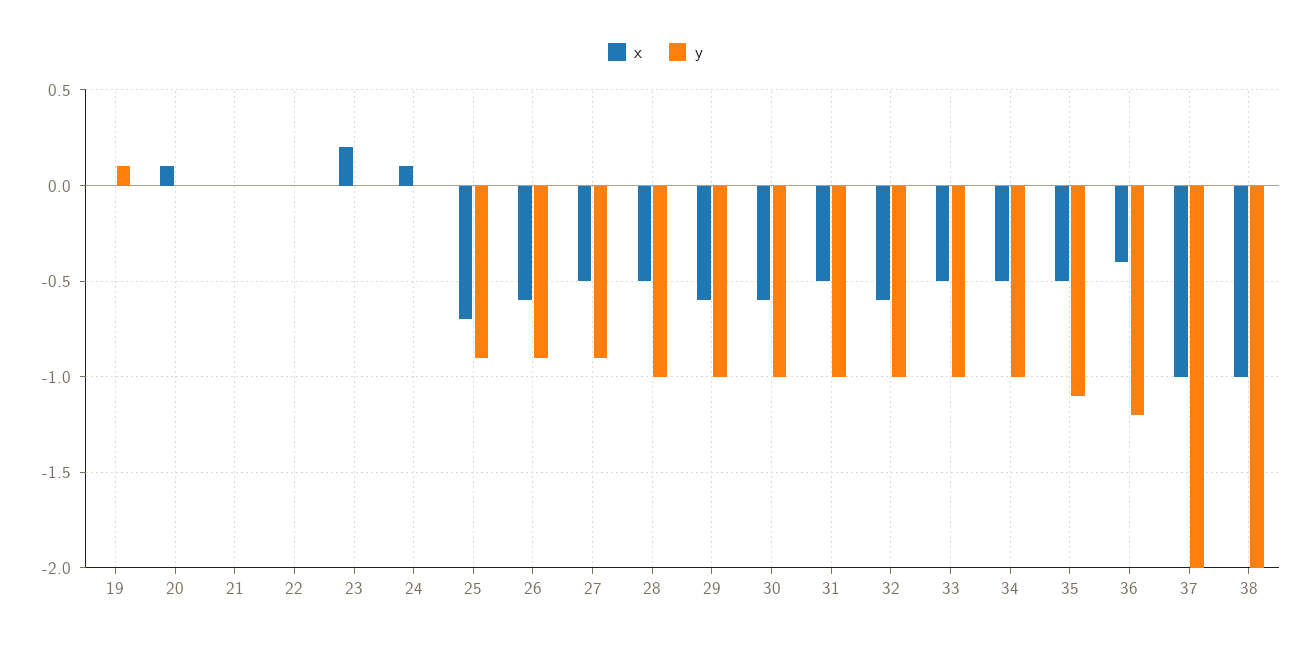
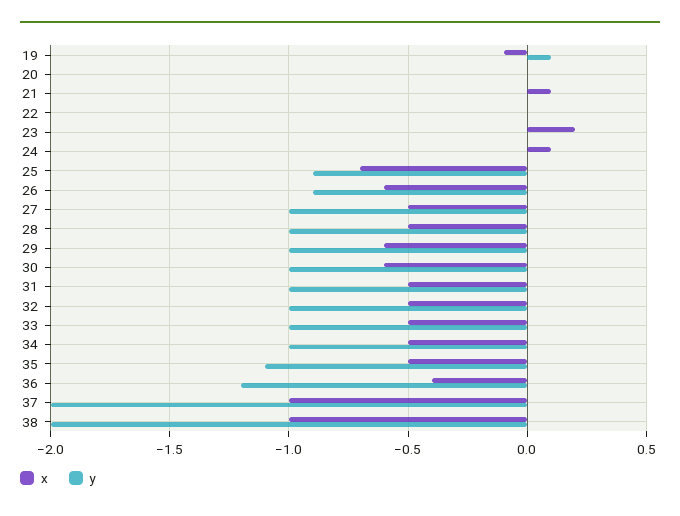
  {
    "x": {
-     "19": 0,
+     "19": -0.1,
-     "20": 0.1,
+     "20": 0,
-     "21": 0,
+     "21": 0.1,
      "22": 0,
      "23": 0.2,
      "24": 0.1,
      "25": -0.7,
      "26": -0.6,
      "27": -0.5,
      "28": -0.5,
      "29": -0.6,
      "30": -0.6,
      "31": -0.5,
-     "32": -0.6,
+     "32": -0.5,
      "33": -0.5,
      "34": -0.5,
      "35": -0.5,
      "36": -0.4,
      "37": -1,
      "38": -1
    },
    "y": {
      "19": 0.1,
      "20": 0,
      "21": 0,
      "22": 0,
      "23": 0,
      "24": 0,
      "25": -0.9,
      "26": -0.9,
-     "27": -0.9,
+     "27": -1,
      "28": -1,
      "29": -1,
      "30": -1,
      "31": -1,
      "32": -1,
      "33": -1,
      "34": -1,
      "35": -1.1,
      "36": -1.2,
      "37": -2,
      "38": -2
    }
  }

